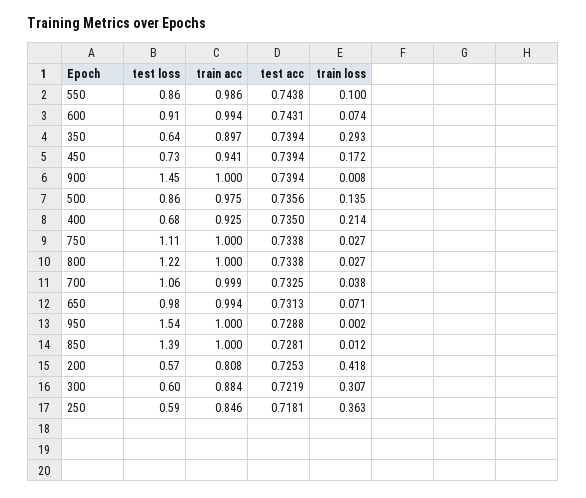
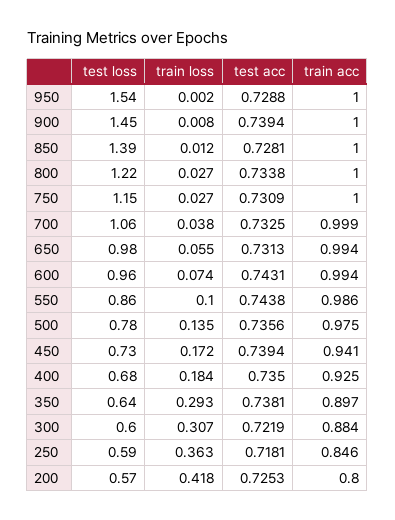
  {
    "test loss": {
      "550": 0.86,
-     "600": 0.91,
+     "600": 0.96,
      "350": 0.64,
      "450": 0.73,
      "900": 1.45,
-     "500": 0.86,
+     "500": 0.78,
      "400": 0.68,
-     "750": 1.11,
+     "750": 1.15,
      "800": 1.22,
      "700": 1.06,
      "650": 0.98,
      "950": 1.54,
      "850": 1.39,
      "200": 0.57,
      "300": 0.6,
      "250": 0.59
    },
    "train acc": {
      "550": 0.986,
      "600": 0.994,
      "350": 0.897,
      "450": 0.941,
      "900": 1,
      "500": 0.975,
      "400": 0.925,
      "750": 1,
      "800": 1,
      "700": 0.999,
      "650": 0.994,
      "950": 1,
      "850": 1,
-     "200": 0.808,
+     "200": 0.8,
      "300": 0.884,
      "250": 0.846
    },
    "test acc": {
      "550": 0.7438,
      "600": 0.7431,
-     "350": 0.7394,
+     "350": 0.7381,
      "450": 0.7394,
      "900": 0.7394,
      "500": 0.7356,
      "400": 0.735,
-     "750": 0.7338,
+     "750": 0.7309,
      "800": 0.7338,
      "700": 0.7325,
      "650": 0.7313,
      "950": 0.7288,
      "850": 0.7281,
      "200": 0.7253,
      "300": 0.7219,
      "250": 0.7181
    },
    "train loss": {
      "550": 0.1,
      "600": 0.074,
      "350": 0.293,
      "450": 0.172,
      "900": 0.008,
      "500": 0.135,
-     "400": 0.214,
+     "400": 0.184,
      "750": 0.027,
      "800": 0.027,
      "700": 0.038,
-     "650": 0.071,
+     "650": 0.055,
      "950": 0.002,
      "850": 0.012,
      "200": 0.418,
      "300": 0.307,
      "250": 0.363
    }
  }

